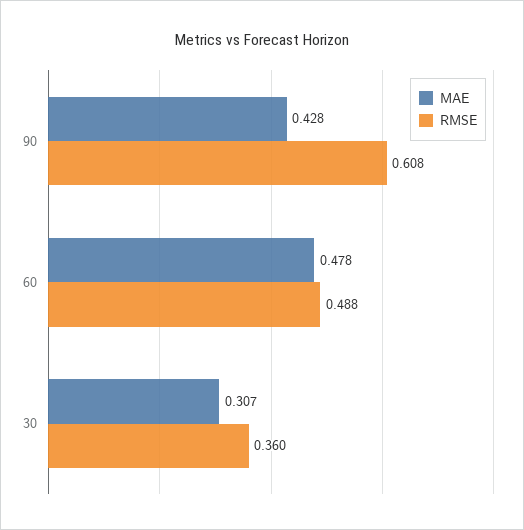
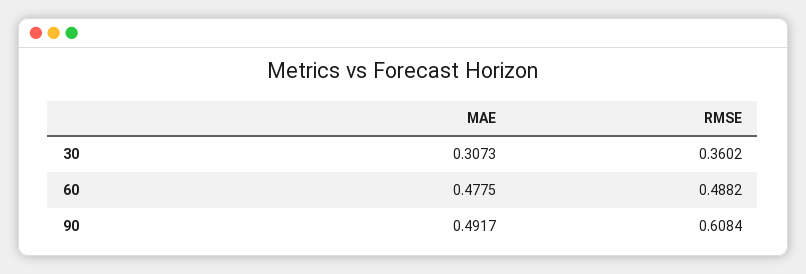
  {
    "MAE": {
-     "90": 0.428,
+     "90": 0.4917,
      "60": 0.4775,
      "30": 0.3073
    },
    "RMSE": {
      "90": 0.6084,
      "60": 0.4882,
      "30": 0.3602
    }
  }

